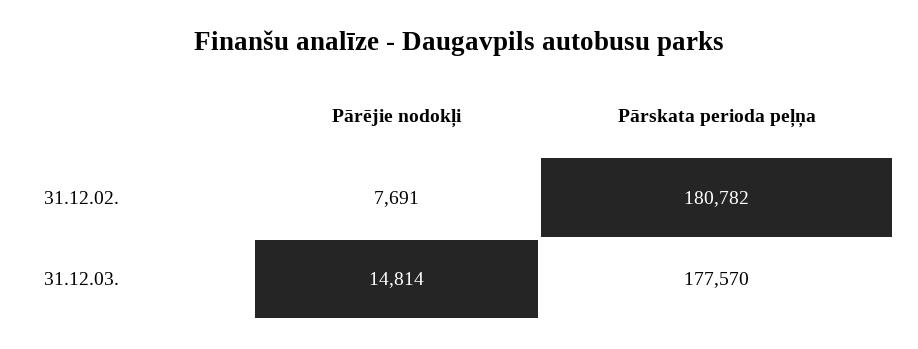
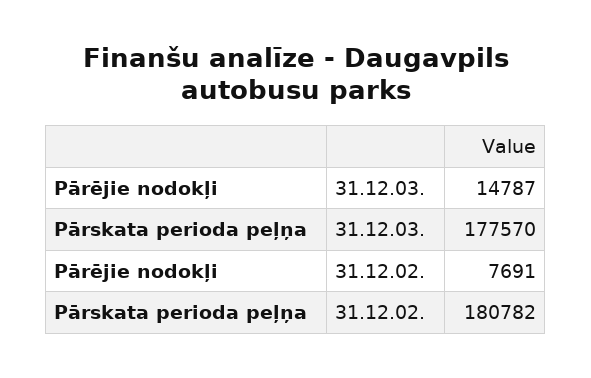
  {
    "Pārējie nodokļi": {
      "31.12.02.": 7691,
-     "31.12.03.": 14814
+     "31.12.03.": 14787
    },
    "Pārskata perioda peļņa": {
      "31.12.02.": 180782,
      "31.12.03.": 177570
    }
  }

